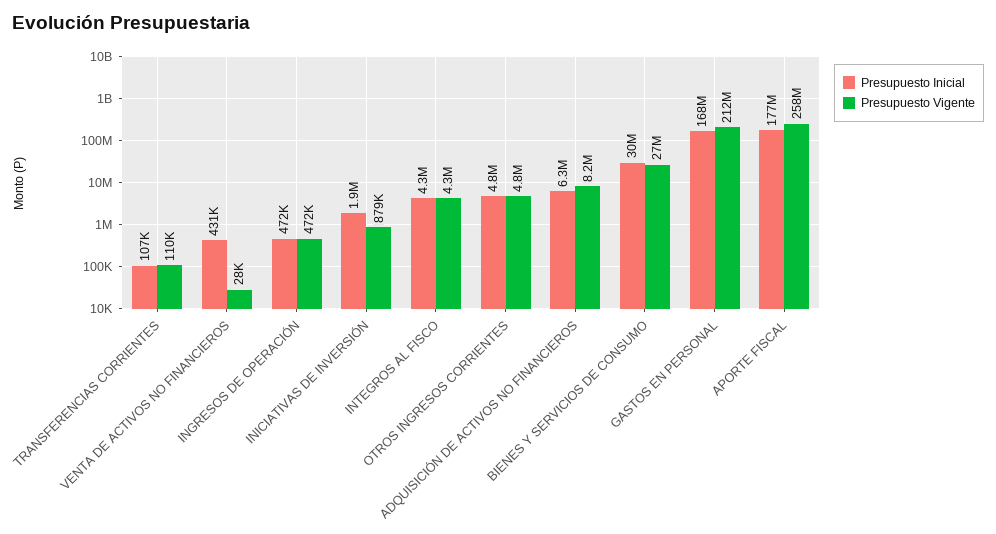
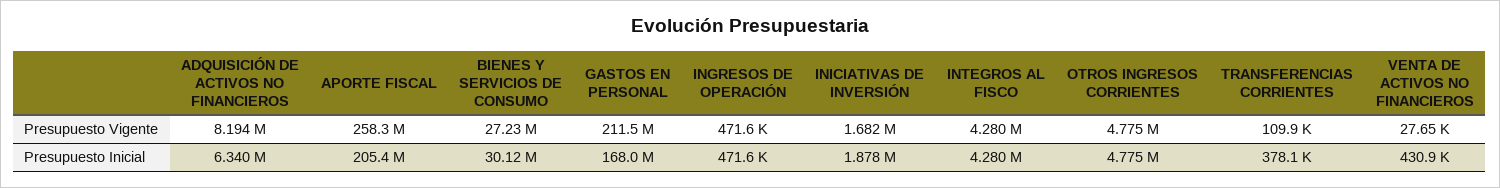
  {
    "Presupuesto Inicial": {
-     "TRANSFERENCIAS CORRIENTES": 107000,
+     "TRANSFERENCIAS CORRIENTES": 378100,
      "VENTA DE ACTIVOS NO FINANCIEROS": 430900,
      "INGRESOS DE OPERACIÓN": 471600,
      "INICIATIVAS DE INVERSIÓN": 1878000,
      "INTEGROS AL FISCO": 4280000,
      "OTROS INGRESOS CORRIENTES": 4775000,
      "ADQUISICIÓN DE ACTIVOS NO FINANCIEROS": 6340000,
      "BIENES Y SERVICIOS DE CONSUMO": 30120000,
      "GASTOS EN PERSONAL": 168000000,
-     "APORTE FISCAL": 177000000
+     "APORTE FISCAL": 205400000
    },
    "Presupuesto Vigente": {
      "TRANSFERENCIAS CORRIENTES": 109900,
      "VENTA DE ACTIVOS NO FINANCIEROS": 27650,
      "INGRESOS DE OPERACIÓN": 471600,
-     "INICIATIVAS DE INVERSIÓN": 879000,
+     "INICIATIVAS DE INVERSIÓN": 1682000,
      "INTEGROS AL FISCO": 4280000,
      "OTROS INGRESOS CORRIENTES": 4775000,
      "ADQUISICIÓN DE ACTIVOS NO FINANCIEROS": 8194000,
      "BIENES Y SERVICIOS DE CONSUMO": 27230000,
      "GASTOS EN PERSONAL": 211500000,
      "APORTE FISCAL": 258300000
    }
  }

